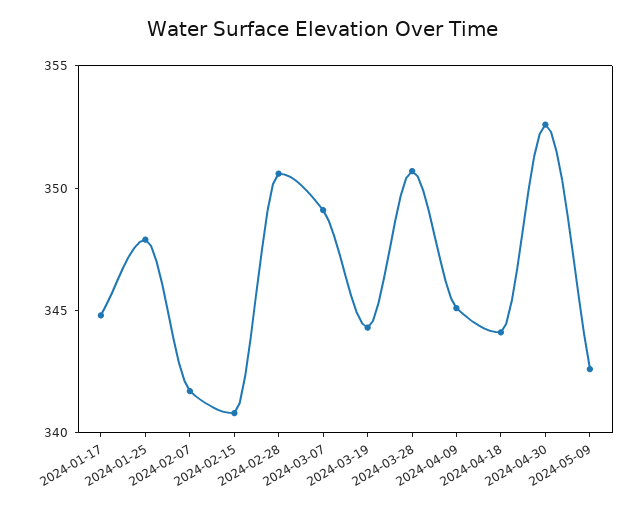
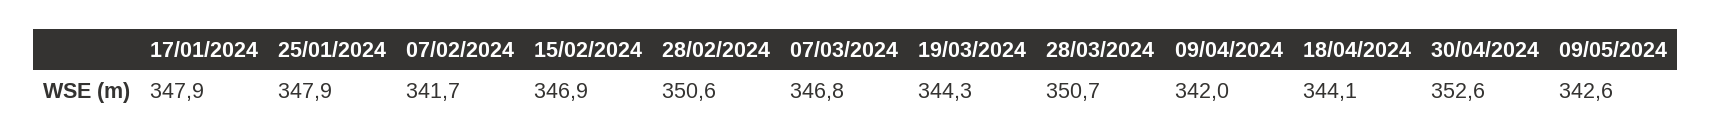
  {
-   "2024-01-17": 345,
+   "2024-01-17": 347.9,
    "2024-01-25": 347.9,
    "2024-02-07": 341.7,
-   "2024-02-15": 341,
+   "2024-02-15": 346.9,
    "2024-02-28": 350.6,
-   "2024-03-07": 349,
+   "2024-03-07": 346.8,
    "2024-03-19": 344.3,
    "2024-03-28": 350.7,
-   "2024-04-09": 345,
+   "2024-04-09": 342,
    "2024-04-18": 344.1,
    "2024-04-30": 352.6,
    "2024-05-09": 342.6
  }

